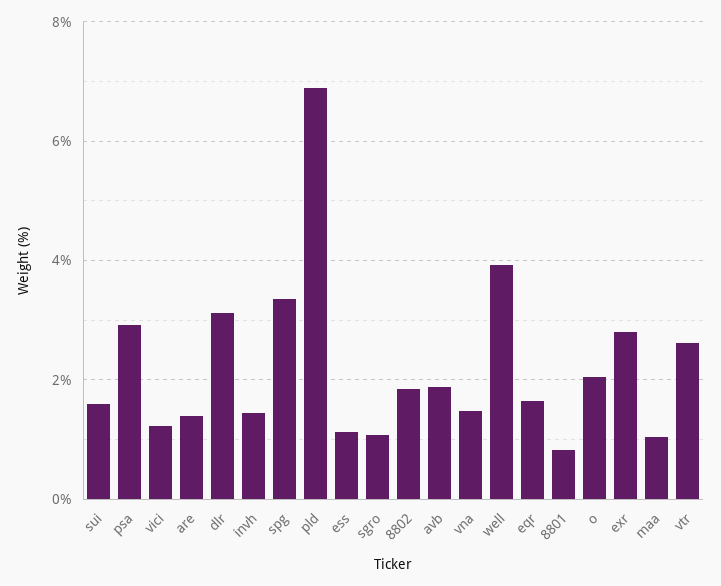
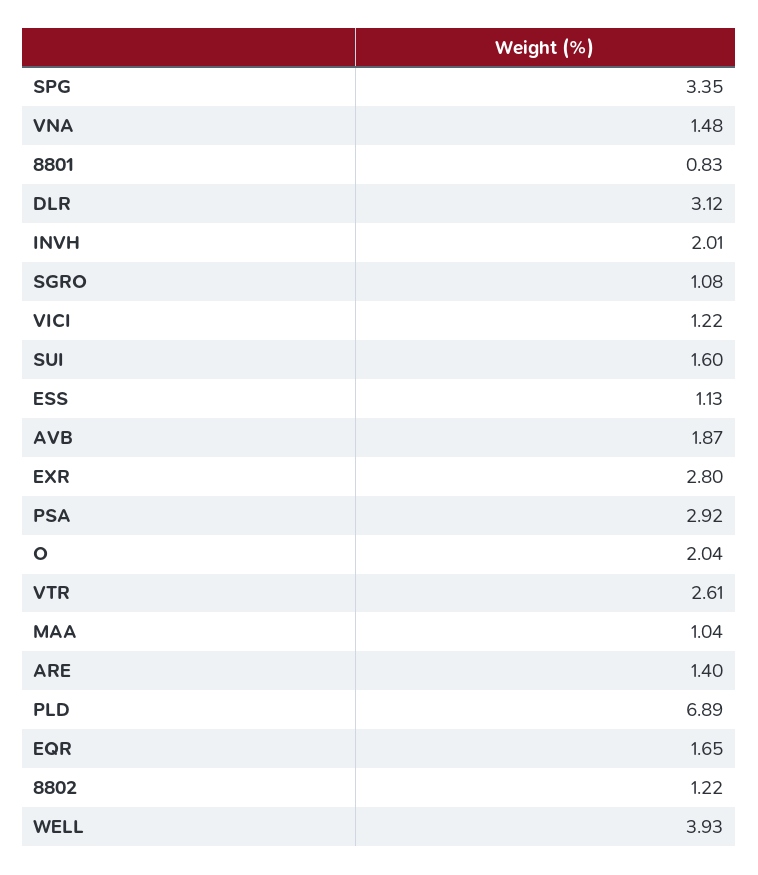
  {
    "sui": 1.6,
    "psa": 2.92,
    "vici": 1.22,
    "are": 1.4,
    "dlr": 3.12,
-   "invh": 1.4,
+   "invh": 2.01,
    "spg": 3.35,
    "pld": 6.89,
    "ess": 1.13,
    "sgro": 1.08,
-   "8802": 1.8,
+   "8802": 1.22,
    "avb": 1.87,
    "vna": 1.48,
    "well": 3.93,
    "eqr": 1.65,
    "8801": 0.83,
    "o": 2.04,
    "exr": 2.8,
    "maa": 1.04,
    "vtr": 2.61
  }

